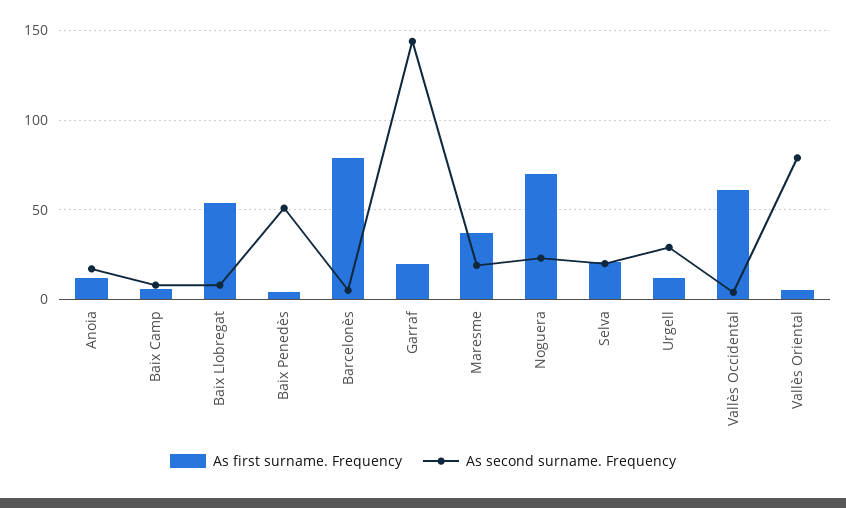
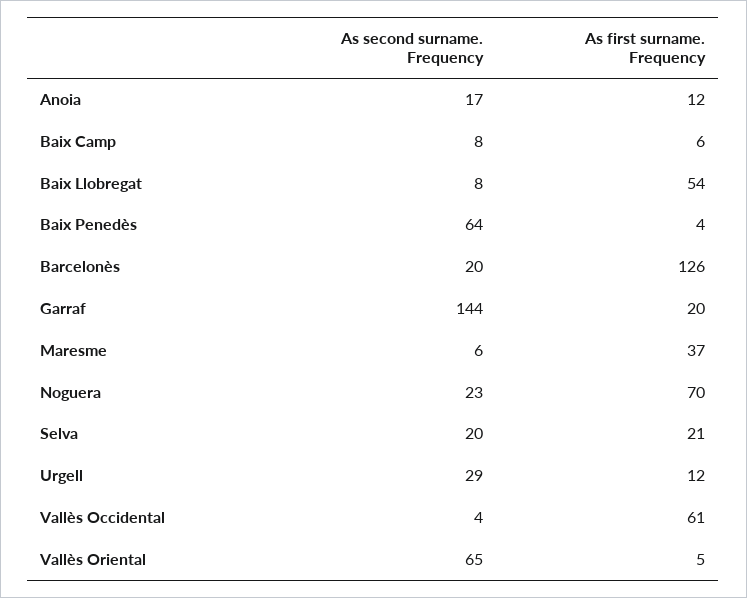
  {
    "As first surname. Frequency": {
      "Anoia": 12,
      "Baix Camp": 6,
      "Baix Llobregat": 54,
      "Baix Penedès": 4,
-     "Barcelonès": 80,
+     "Barcelonès": 126,
      "Garraf": 20,
      "Maresme": 37,
      "Noguera": 70,
      "Selva": 21,
      "Urgell": 12,
      "Vallès Occidental": 61,
      "Vallès Oriental": 5
    },
    "As second surname. Frequency": {
      "Anoia": 17,
      "Baix Camp": 8,
      "Baix Llobregat": 8,
-     "Baix Penedès": 50,
+     "Baix Penedès": 64,
-     "Barcelonès": 5,
+     "Barcelonès": 20,
      "Garraf": 144,
-     "Maresme": 20,
+     "Maresme": 6,
      "Noguera": 23,
      "Selva": 20,
      "Urgell": 29,
      "Vallès Occidental": 4,
-     "Vallès Oriental": 80
+     "Vallès Oriental": 65
    }
  }

